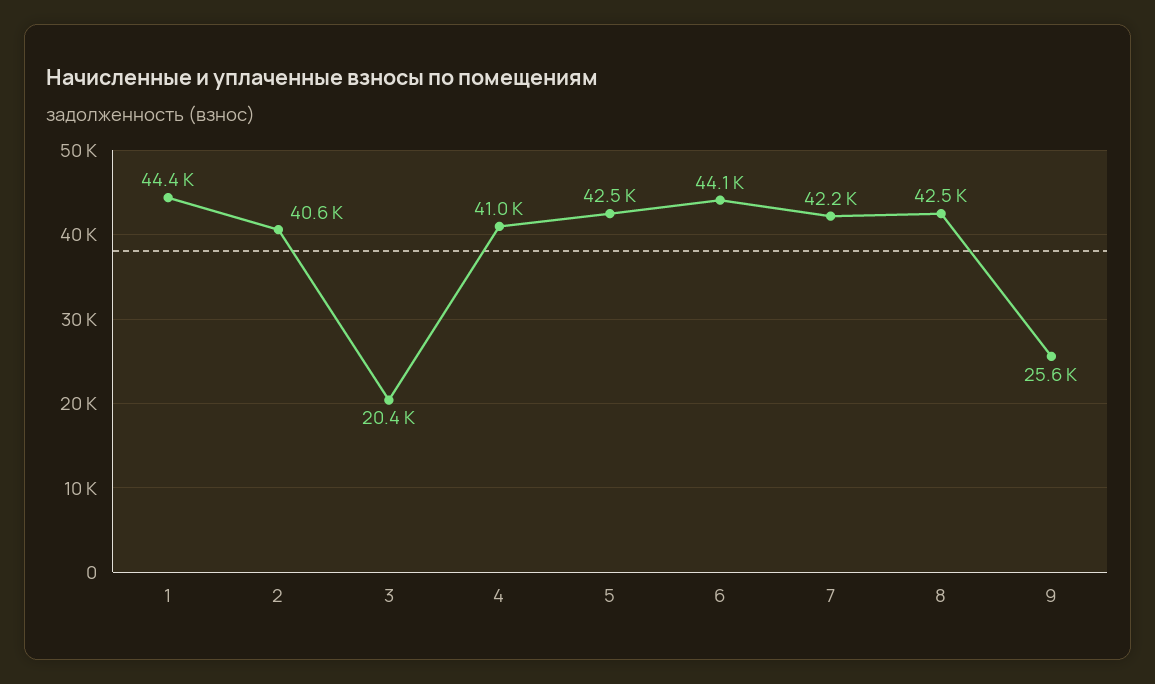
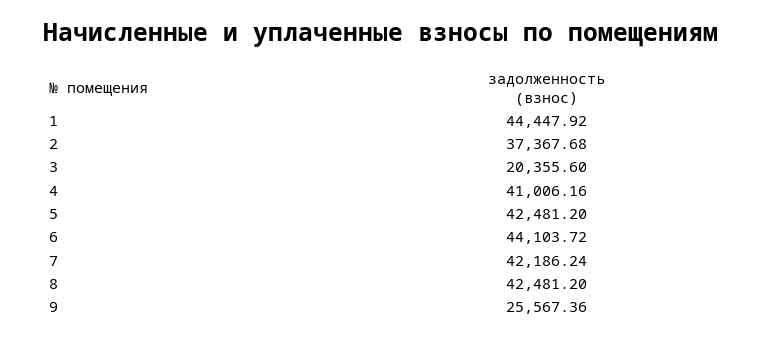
  {
    "1": 44447.92,
-   "2": 40600,
+   "2": 37367.68,
    "3": 20355.6,
    "4": 41006.16,
    "5": 42481.2,
    "6": 44103.72,
    "7": 42186.24,
    "8": 42481.2,
    "9": 25567.36
  }

